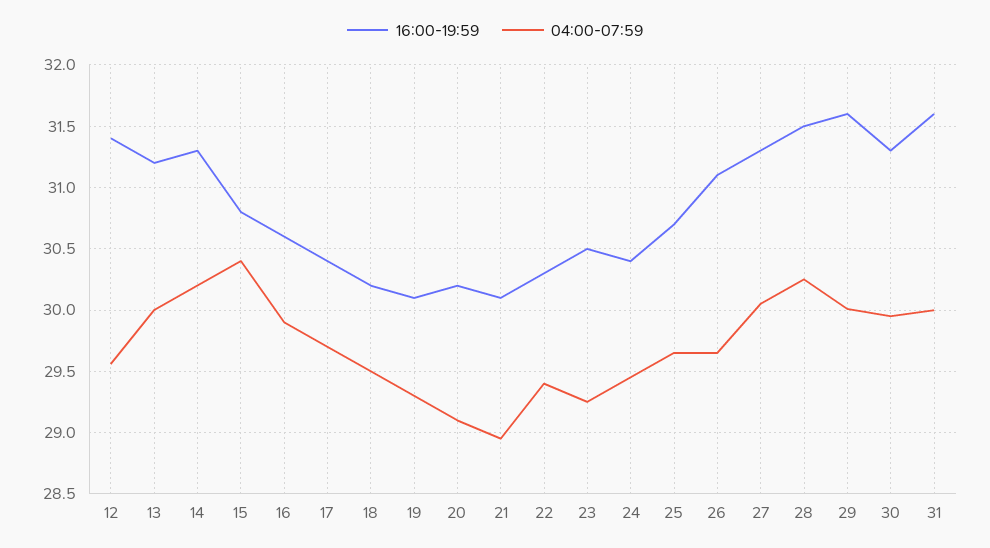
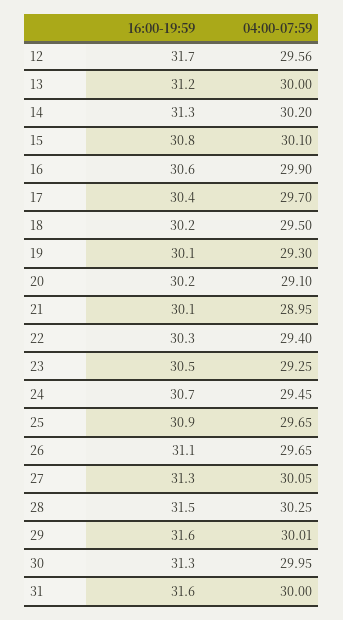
  {
    "16:00-19:59": {
-     "12": 31.4,
+     "12": 31.7,
      "13": 31.2,
      "14": 31.3,
      "15": 30.8,
      "16": 30.6,
      "17": 30.4,
      "18": 30.2,
      "19": 30.1,
      "20": 30.2,
      "21": 30.1,
      "22": 30.3,
      "23": 30.5,
-     "24": 30.4,
+     "24": 30.7,
-     "25": 30.7,
+     "25": 30.9,
      "26": 31.1,
      "27": 31.3,
      "28": 31.5,
      "29": 31.6,
      "30": 31.3,
      "31": 31.6
    },
    "04:00-07:59": {
      "12": 29.56,
      "13": 30,
      "14": 30.2,
-     "15": 30.4,
+     "15": 30.1,
      "16": 29.9,
      "17": 29.7,
      "18": 29.5,
      "19": 29.3,
      "20": 29.1,
      "21": 28.95,
      "22": 29.4,
      "23": 29.25,
      "24": 29.45,
      "25": 29.65,
      "26": 29.65,
      "27": 30.05,
      "28": 30.25,
      "29": 30.01,
      "30": 29.95,
      "31": 30
    }
  }

